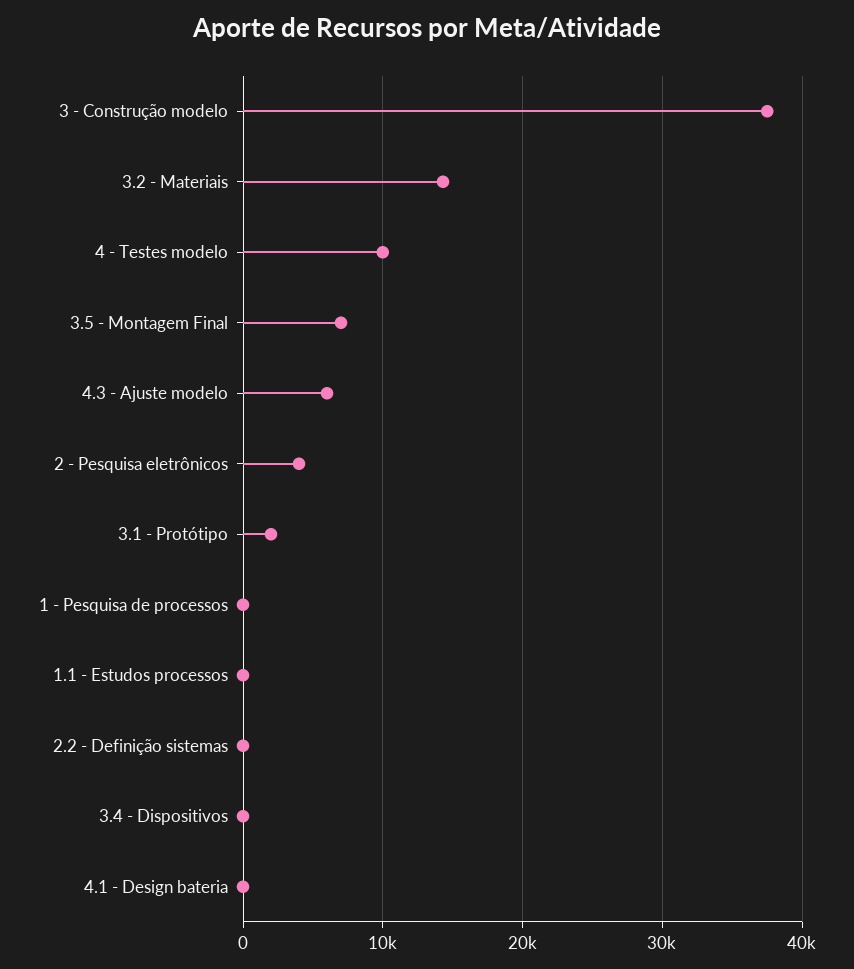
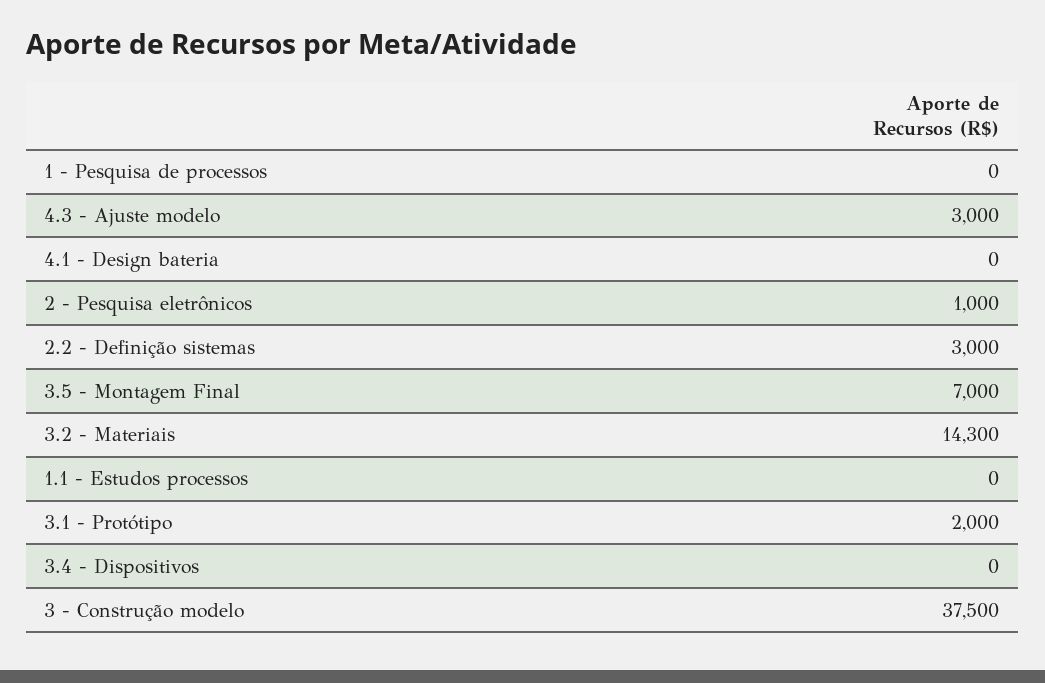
  {
    "3 - Construção modelo": 37500,
    "3.2 - Materiais": 14300,
-   "4 - Testes modelo": 10000,
    "3.5 - Montagem Final": 7000,
-   "4.3 - Ajuste modelo": 6000,
+   "4.3 - Ajuste modelo": 3000,
-   "2 - Pesquisa eletrônicos": 4000,
+   "2 - Pesquisa eletrônicos": 1000,
    "3.1 - Protótipo": 2000,
    "1 - Pesquisa de processos": 0,
    "1.1 - Estudos processos": 0,
-   "2.2 - Definição sistemas": 0,
+   "2.2 - Definição sistemas": 3000,
    "3.4 - Dispositivos": 0,
    "4.1 - Design bateria": 0
  }

